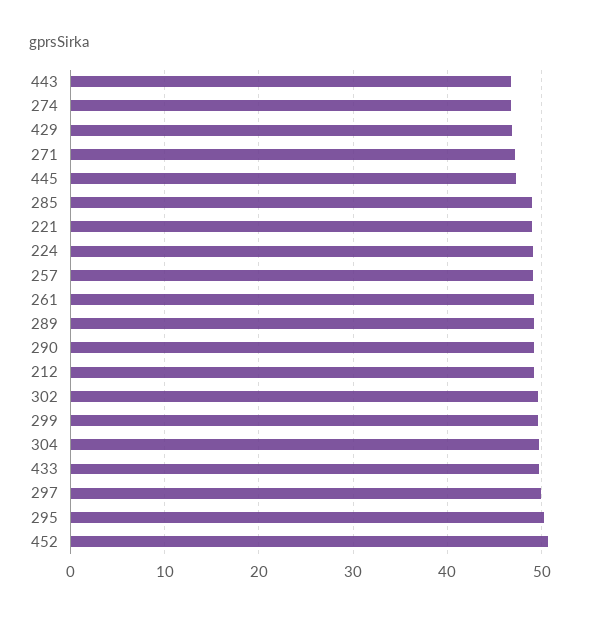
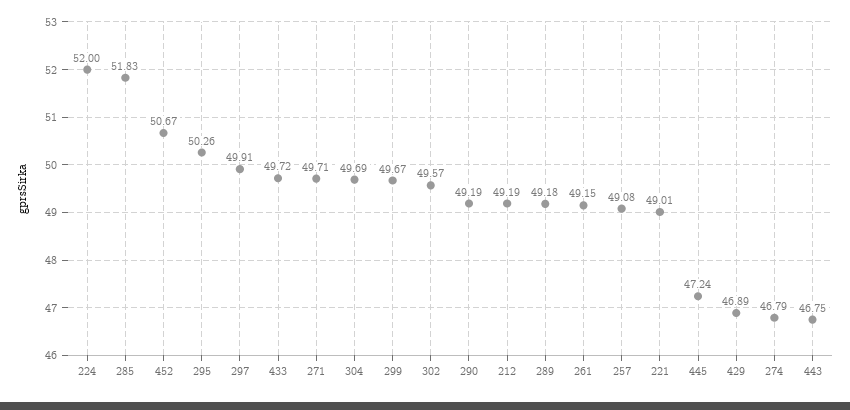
  {
    "443": 46.75,
    "274": 46.79,
    "429": 46.89,
-   "271": 47,
+   "271": 49.71,
    "445": 47.24,
-   "285": 49,
+   "285": 51.83,
    "221": 49.01,
-   "224": 49,
+   "224": 52,
    "257": 49.08,
    "261": 49.15,
    "289": 49.18,
    "290": 49.19,
    "212": 49.19,
    "302": 49.57,
    "299": 49.67,
    "304": 49.69,
    "433": 49.72,
    "297": 49.91,
    "295": 50.26,
    "452": 50.67
  }

